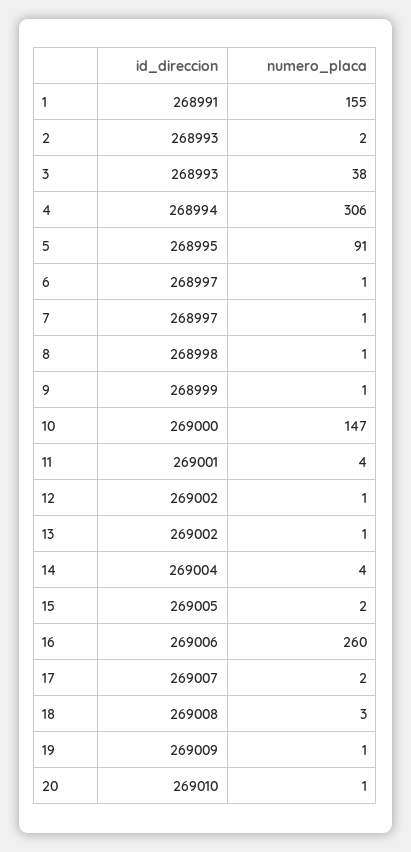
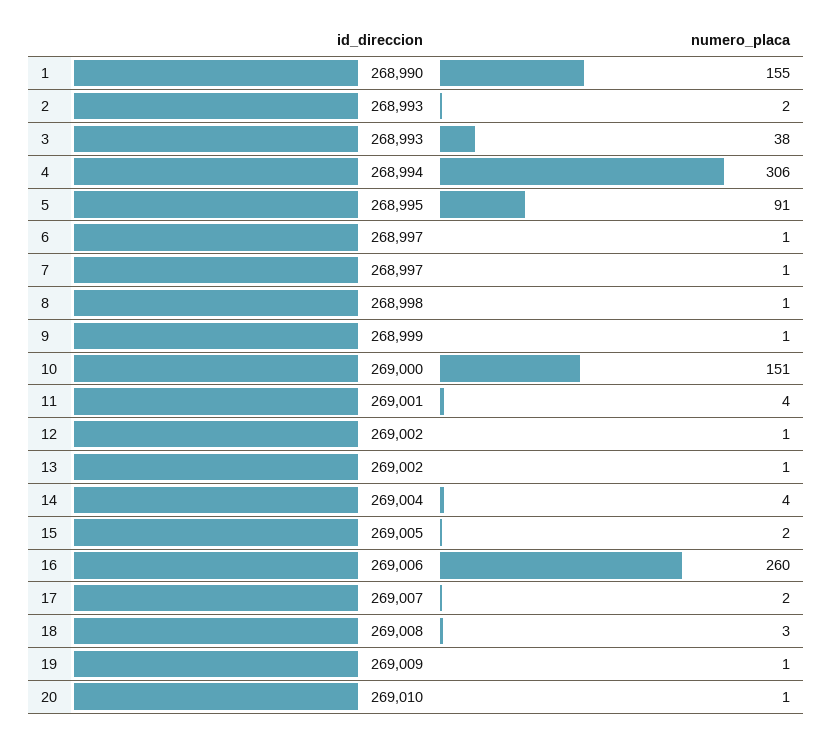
  {
    "id_direccion": {
-     "1": 268991,
+     "1": 268990,
      "2": 268993,
      "3": 268993,
      "4": 268994,
      "5": 268995,
      "6": 268997,
      "7": 268997,
      "8": 268998,
      "9": 268999,
      "10": 269000,
      "11": 269001,
      "12": 269002,
      "13": 269002,
      "14": 269004,
      "15": 269005,
      "16": 269006,
      "17": 269007,
      "18": 269008,
      "19": 269009,
      "20": 269010
    },
    "numero_placa": {
      "1": 155,
      "2": 2,
      "3": 38,
      "4": 306,
      "5": 91,
      "6": 1,
      "7": 1,
      "8": 1,
      "9": 1,
-     "10": 147,
+     "10": 151,
      "11": 4,
      "12": 1,
      "13": 1,
      "14": 4,
      "15": 2,
      "16": 260,
      "17": 2,
      "18": 3,
      "19": 1,
      "20": 1
    }
  }

